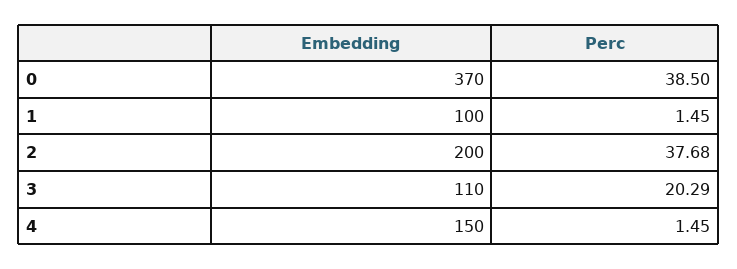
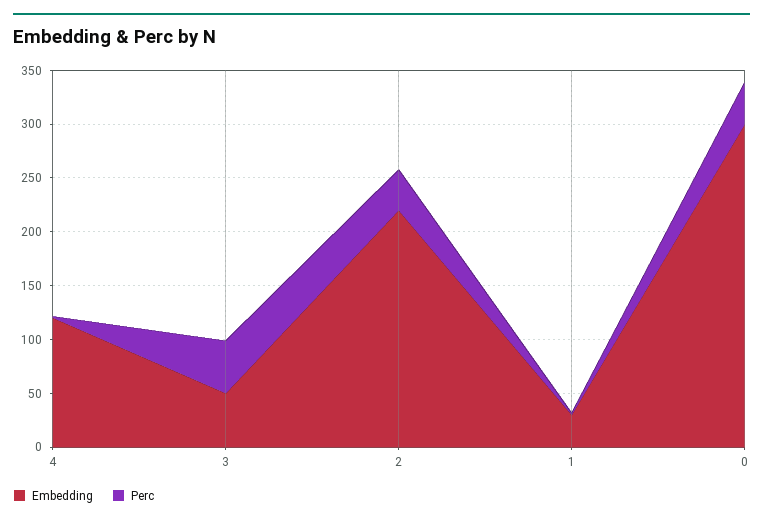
  {
    "Embedding": {
-     "0": 370,
+     "0": 300,
-     "1": 100,
+     "1": 30,
-     "2": 200,
+     "2": 220,
-     "3": 110,
+     "3": 50,
-     "4": 150
+     "4": 120
    },
    "Perc": {
      "0": 38.5,
      "1": 1.45,
      "2": 37.68,
-     "3": 20.29,
+     "3": 50,
      "4": 1.45
    }
  }

